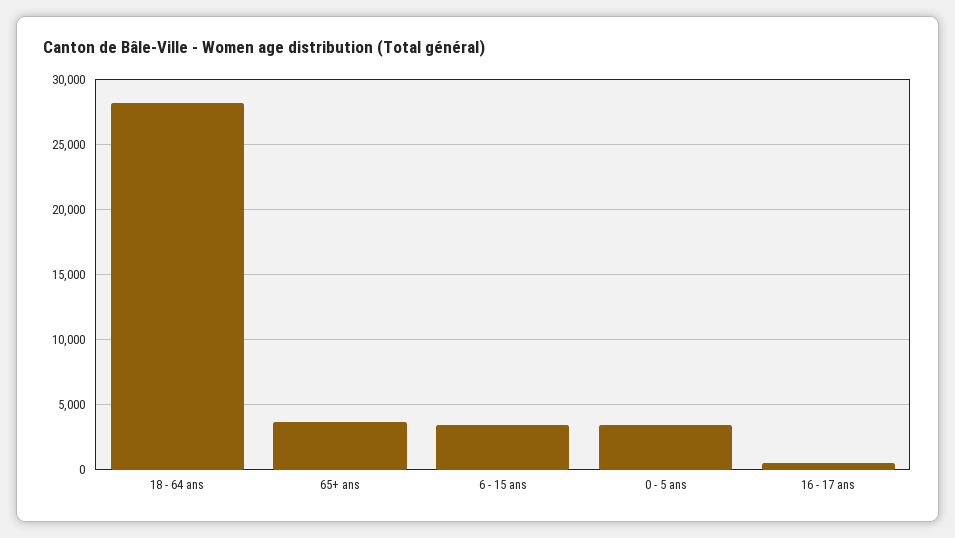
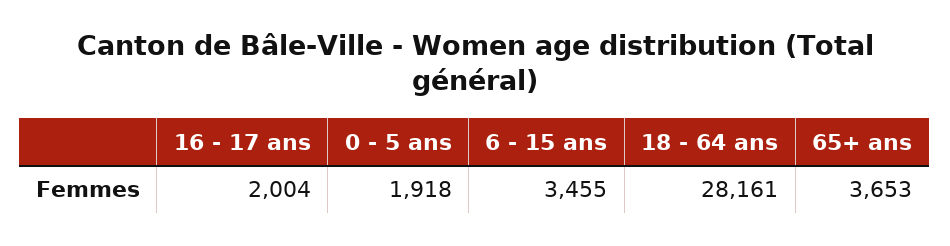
  {
    "18 - 64 ans": 28161,
    "65+ ans": 3653,
    "6 - 15 ans": 3455,
-   "0 - 5 ans": 3500,
+   "0 - 5 ans": 1918,
-   "16 - 17 ans": 500
+   "16 - 17 ans": 2004
  }

